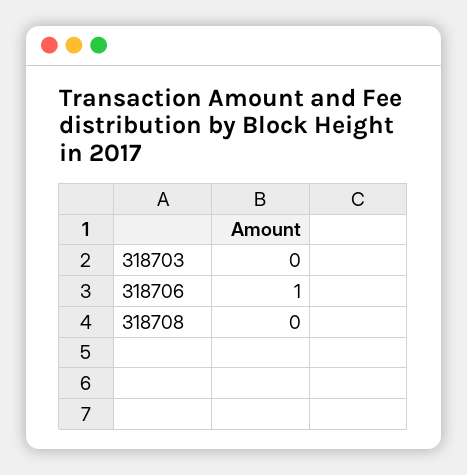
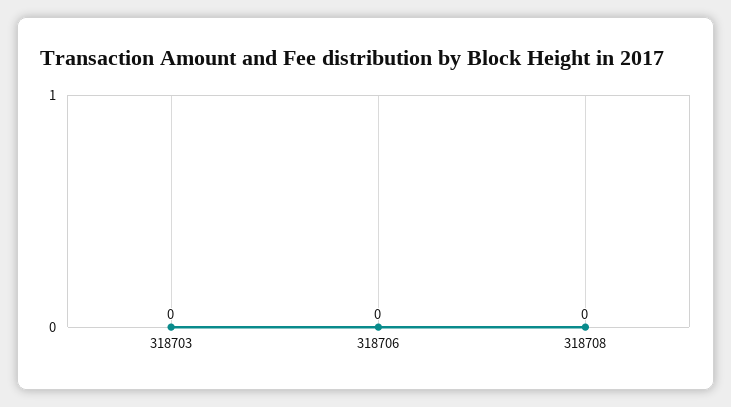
  {
    "318703": 0,
-   "318706": 1,
+   "318706": 0,
    "318708": 0
  }

